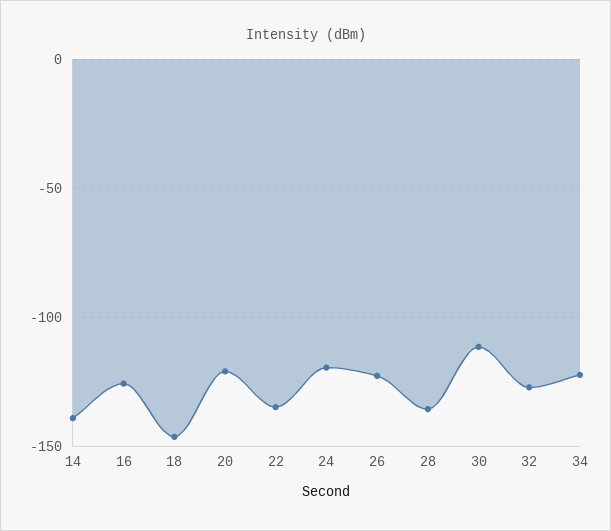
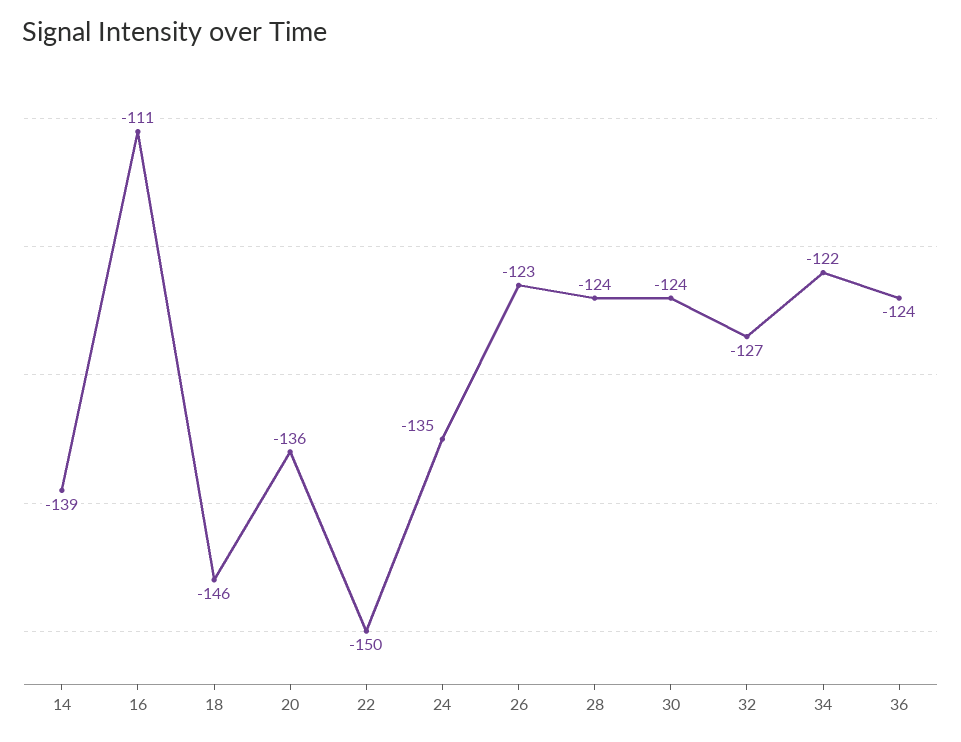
  {
    "14": -139,
-   "16": -125,
+   "16": -111,
    "18": -146,
-   "20": -120,
+   "20": -136,
-   "22": -135,
+   "22": -150,
-   "24": -120,
+   "24": -135,
    "26": -123,
-   "28": -135,
+   "28": -124,
-   "30": -110,
+   "30": -124,
    "32": -127,
-   "34": -122
+   "34": -122,
+   "36": -124
  }

